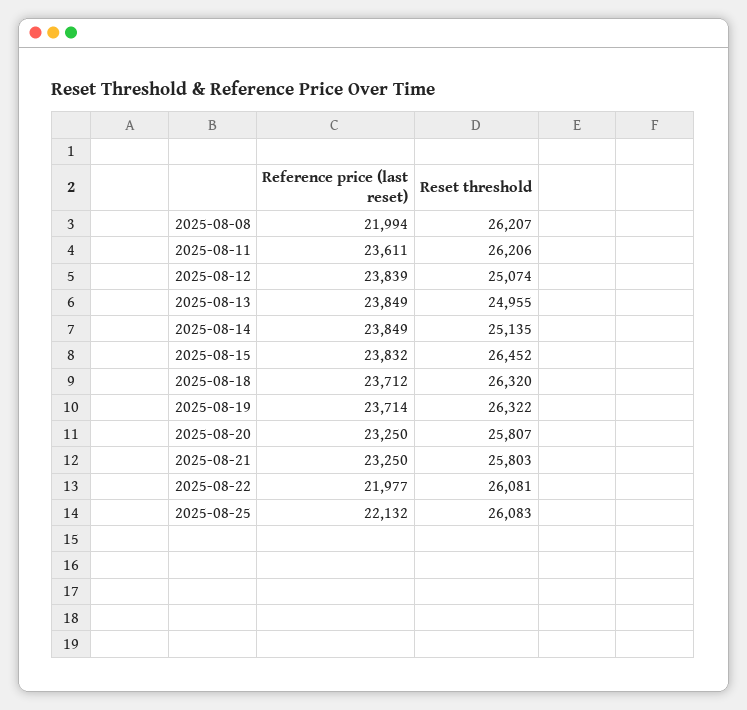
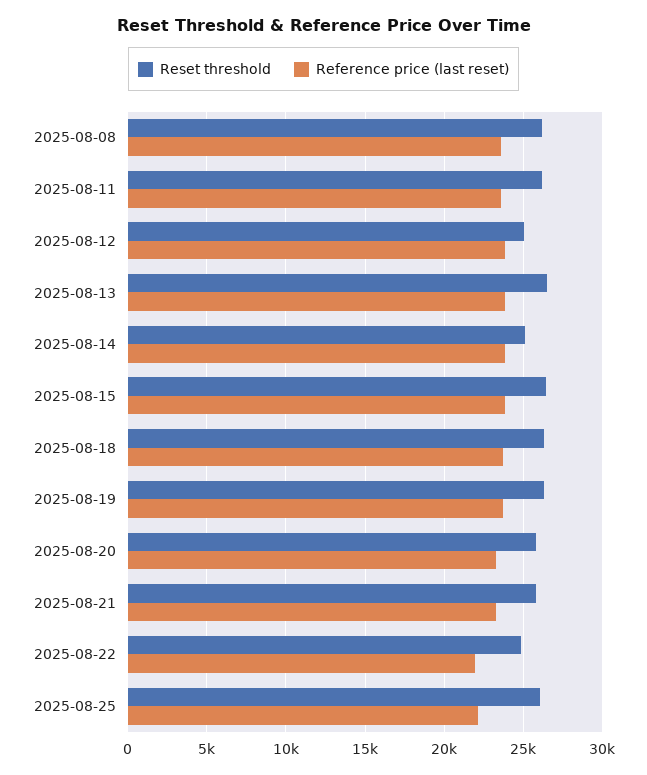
  {
    "Reference price (last reset)": {
-     "2025-08-08": 21994,
+     "2025-08-08": 23500,
      "2025-08-11": 23611,
      "2025-08-12": 23839,
      "2025-08-13": 23849,
      "2025-08-14": 23849,
      "2025-08-15": 23832,
      "2025-08-18": 23712,
      "2025-08-19": 23714,
      "2025-08-20": 23250,
      "2025-08-21": 23250,
      "2025-08-22": 21977,
      "2025-08-25": 22132
    },
    "Reset threshold": {
      "2025-08-08": 26207,
      "2025-08-11": 26206,
      "2025-08-12": 25074,
-     "2025-08-13": 24955,
+     "2025-08-13": 26500,
      "2025-08-14": 25135,
      "2025-08-15": 26452,
      "2025-08-18": 26320,
      "2025-08-19": 26322,
      "2025-08-20": 25807,
      "2025-08-21": 25803,
-     "2025-08-22": 26081,
+     "2025-08-22": 25000,
      "2025-08-25": 26083
    }
  }

